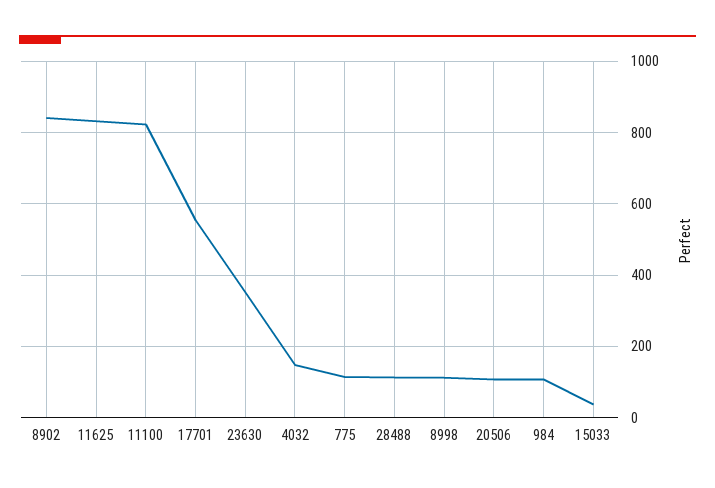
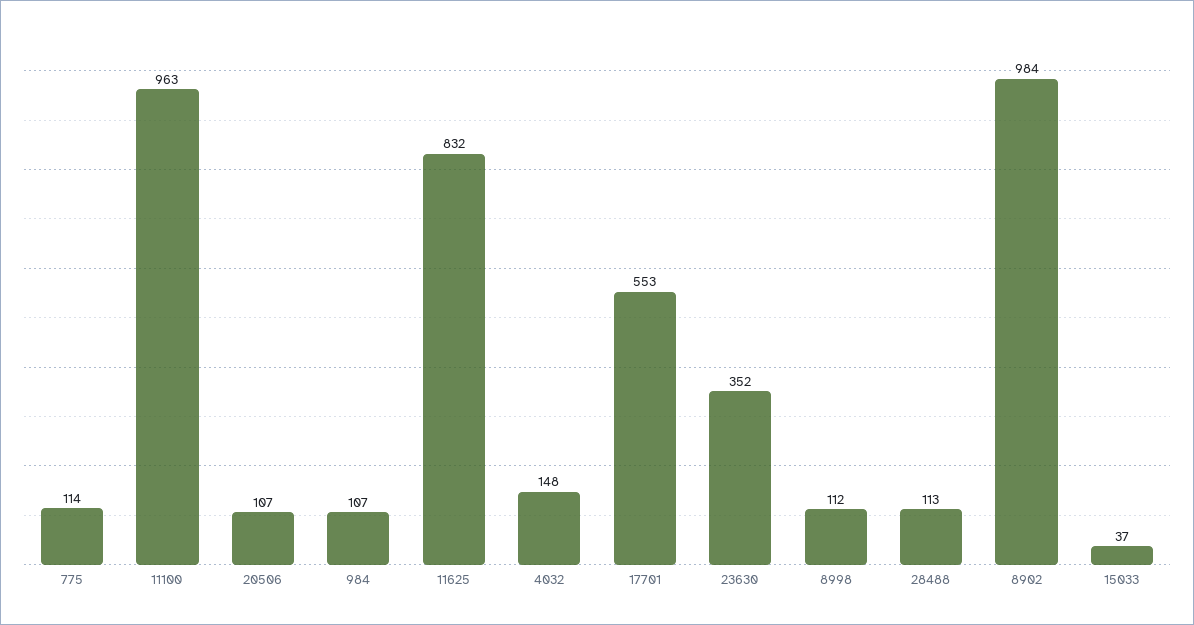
  {
-   "8902": 840,
+   "8902": 984,
    "11625": 832,
-   "11100": 820,
+   "11100": 963,
    "17701": 553,
    "23630": 352,
    "4032": 148,
    "775": 114,
    "28488": 113,
    "8998": 112,
    "20506": 107,
    "984": 107,
    "15033": 37
  }

